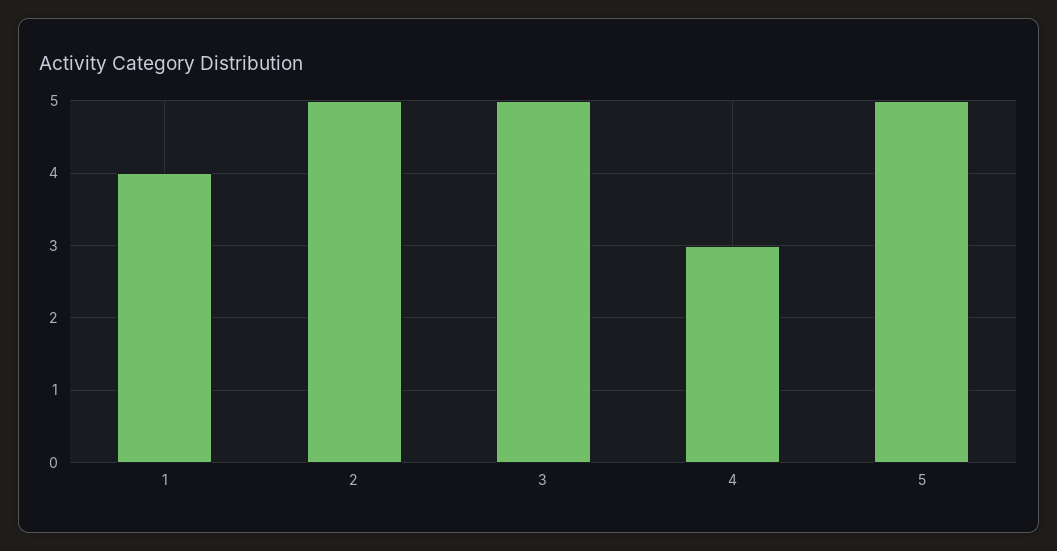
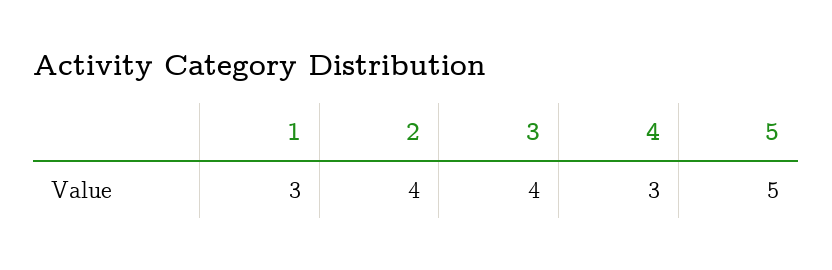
  {
-   "1": 4,
+   "1": 3,
-   "2": 5,
+   "2": 4,
-   "3": 5,
+   "3": 4,
    "4": 3,
    "5": 5
  }

